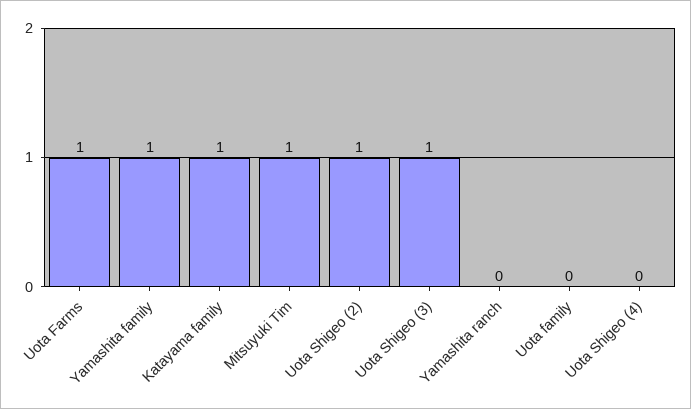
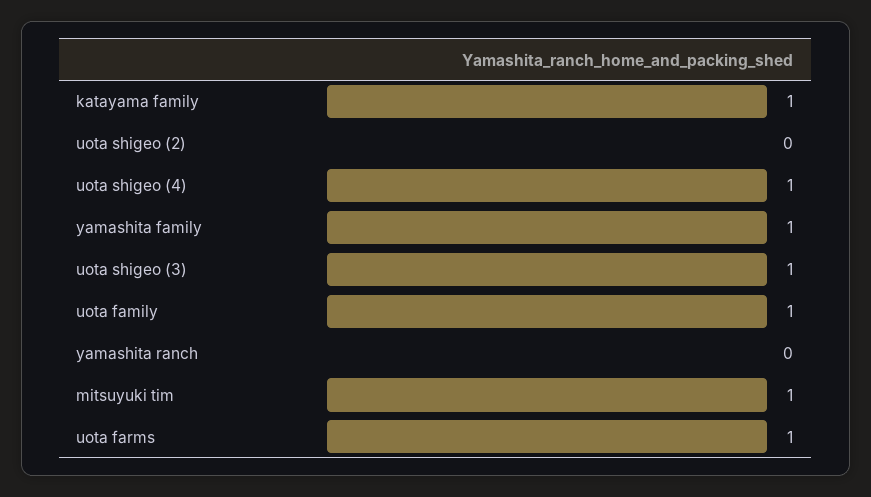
  {
    "Uota Farms": 1,
    "Yamashita family": 1,
    "Katayama family": 1,
    "Mitsuyuki Tim": 1,
-   "Uota Shigeo (2)": 1,
+   "Uota Shigeo (2)": 0,
    "Uota Shigeo (3)": 1,
    "Yamashita ranch": 0,
-   "Uota family": 0,
+   "Uota family": 1,
-   "Uota Shigeo (4)": 0
+   "Uota Shigeo (4)": 1
  }

